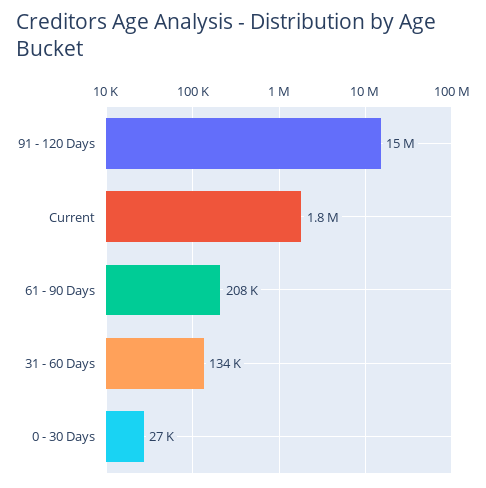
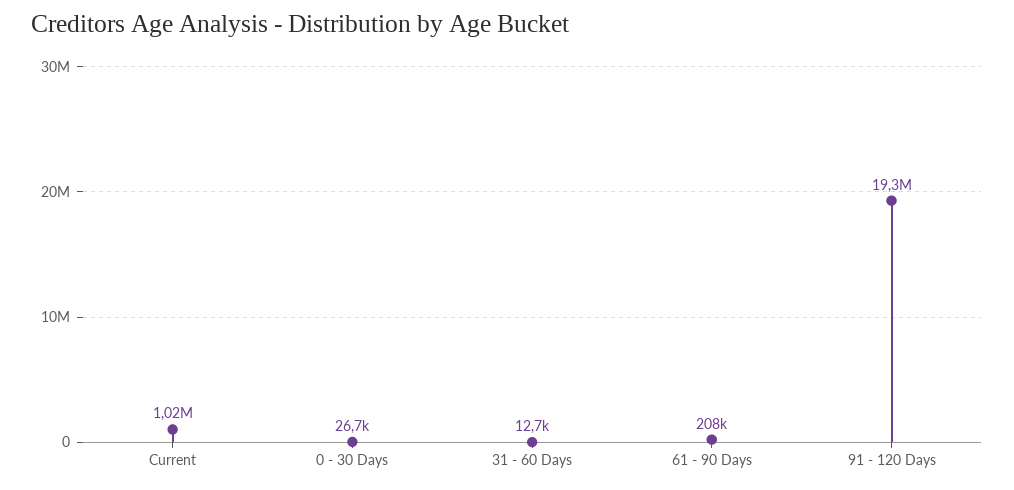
  {
-   "91 - 120 Days": 15000000,
+   "91 - 120 Days": 19300000,
-   "Current": 1800000,
+   "Current": 1020000,
    "61 - 90 Days": 208000,
-   "31 - 60 Days": 134000,
+   "31 - 60 Days": 12700,
    "0 - 30 Days": 26700
  }

